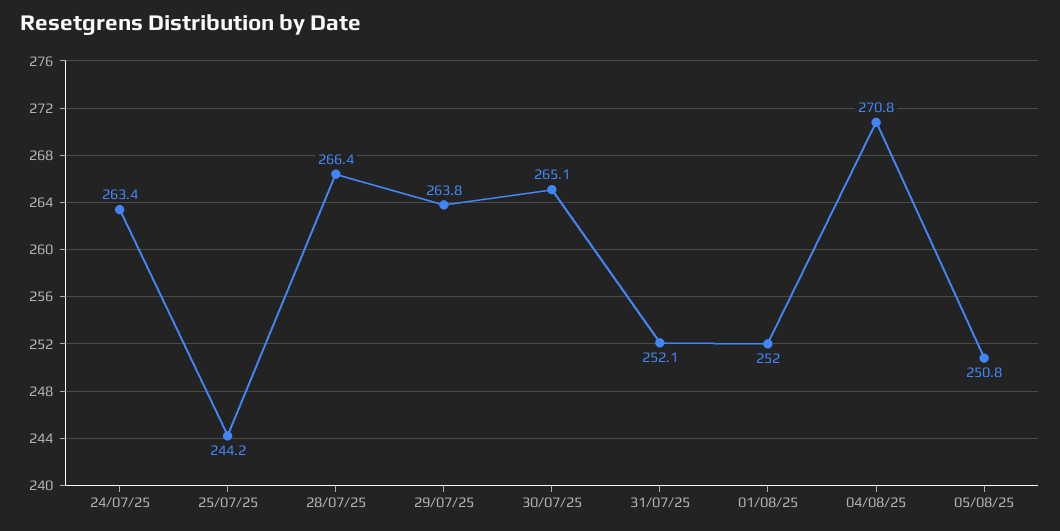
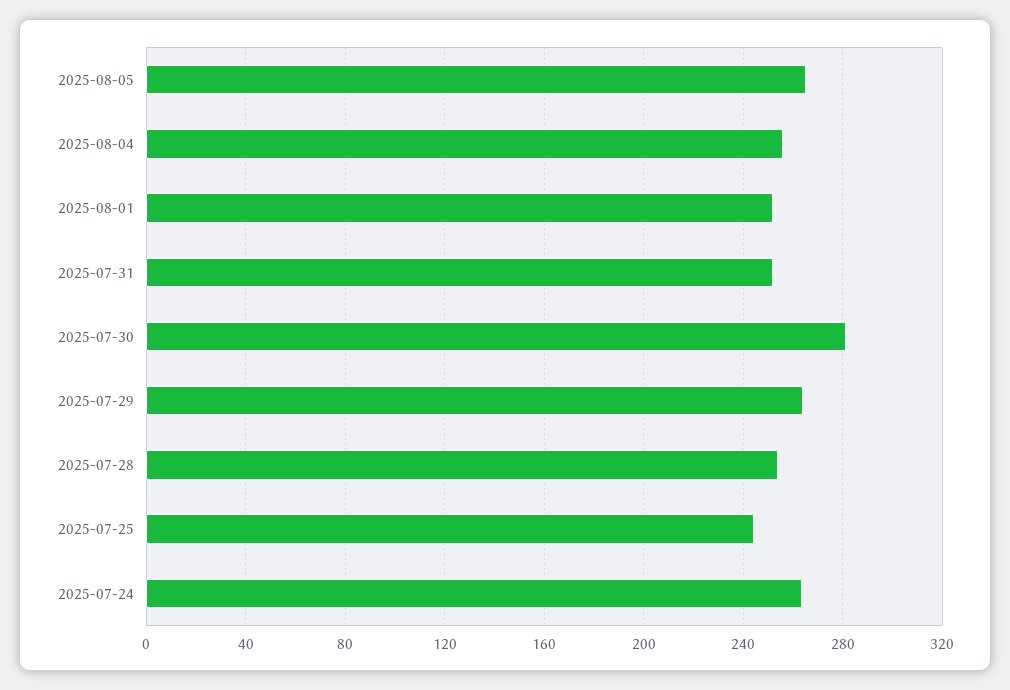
  {
    "24/07/25": 263.4,
    "25/07/25": 244.2,
-   "28/07/25": 266.4,
+   "28/07/25": 255,
    "29/07/25": 263.8,
-   "30/07/25": 265.1,
+   "30/07/25": 280,
    "31/07/25": 252.1,
    "01/08/25": 252,
-   "04/08/25": 270.8,
+   "04/08/25": 255,
-   "05/08/25": 250.8
+   "05/08/25": 265
  }

